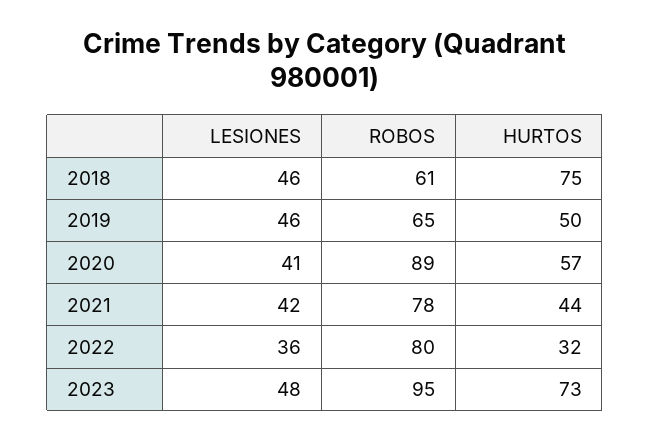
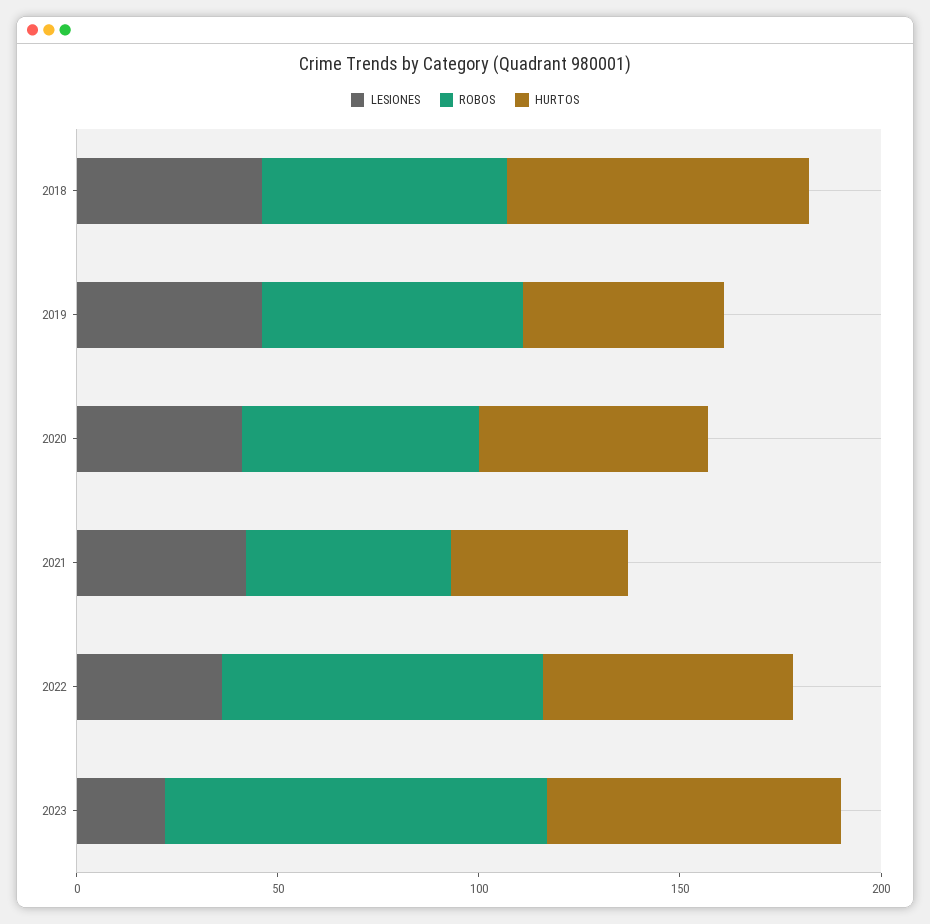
  {
    "LESIONES": {
      "2018": 46,
      "2019": 46,
      "2020": 41,
      "2021": 42,
      "2022": 36,
-     "2023": 48
+     "2023": 20
    },
    "ROBOS": {
      "2018": 61,
      "2019": 65,
-     "2020": 89,
+     "2020": 60,
-     "2021": 78,
+     "2021": 50,
      "2022": 80,
      "2023": 95
    },
    "HURTOS": {
      "2018": 75,
      "2019": 50,
      "2020": 57,
      "2021": 44,
-     "2022": 32,
+     "2022": 60,
      "2023": 73
    }
  }

